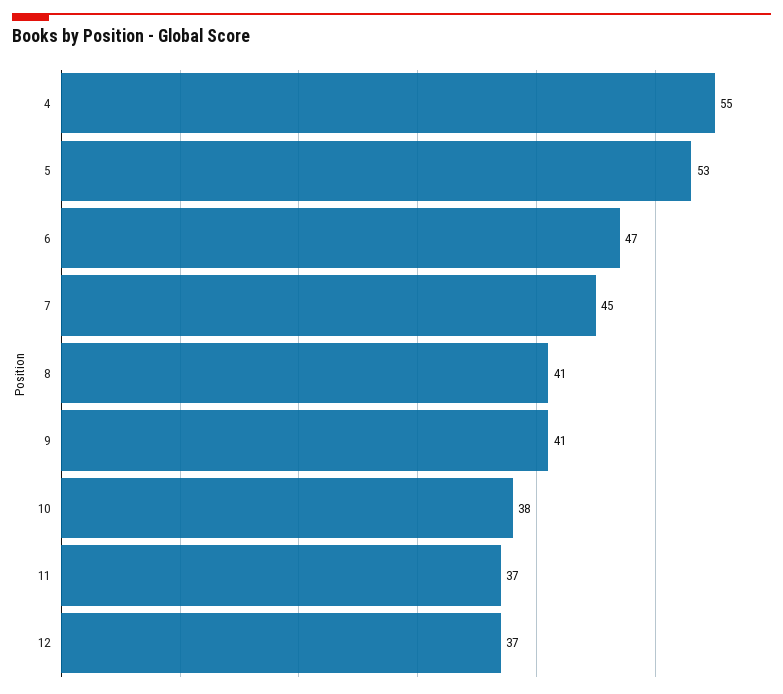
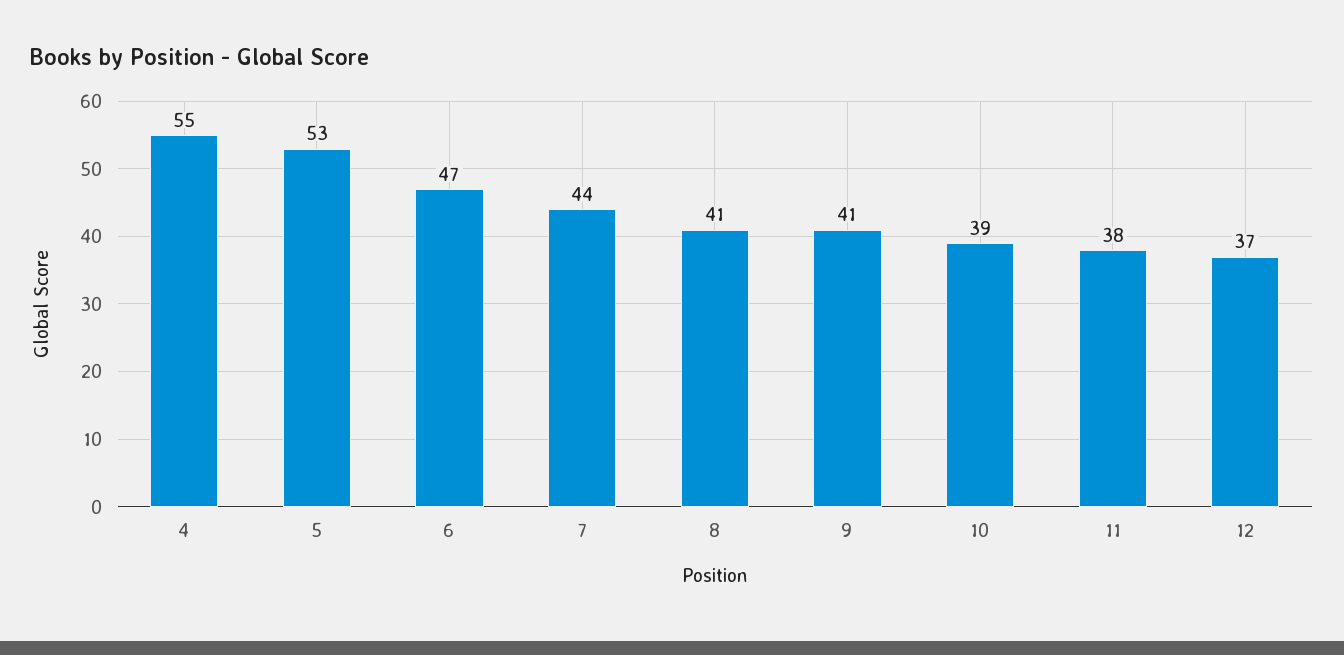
  {
    "4": 55,
    "5": 53,
    "6": 47,
-   "7": 45,
+   "7": 44,
    "8": 41,
    "9": 41,
-   "10": 38,
+   "10": 39,
-   "11": 37,
+   "11": 38,
    "12": 37
  }

